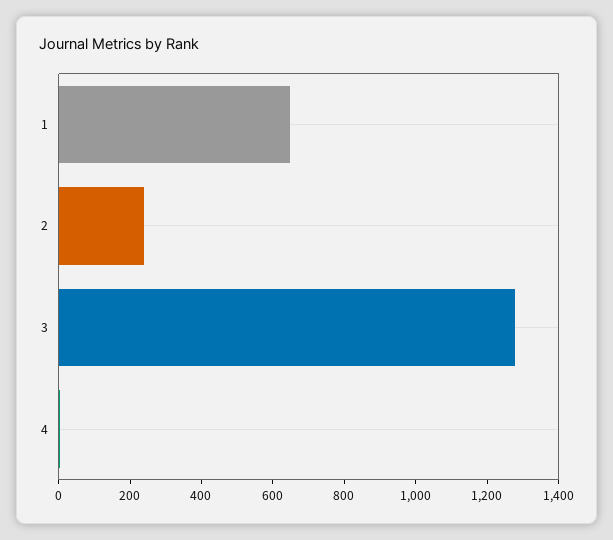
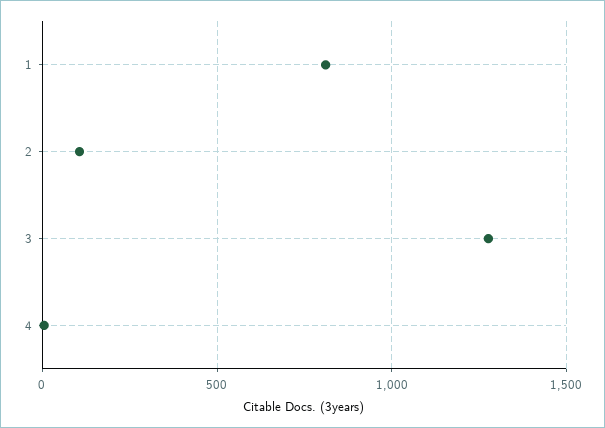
  {
-   "1": 650,
+   "1": 800,
-   "2": 250,
+   "2": 100,
    "3": 1300,
    "4": 0
  }

